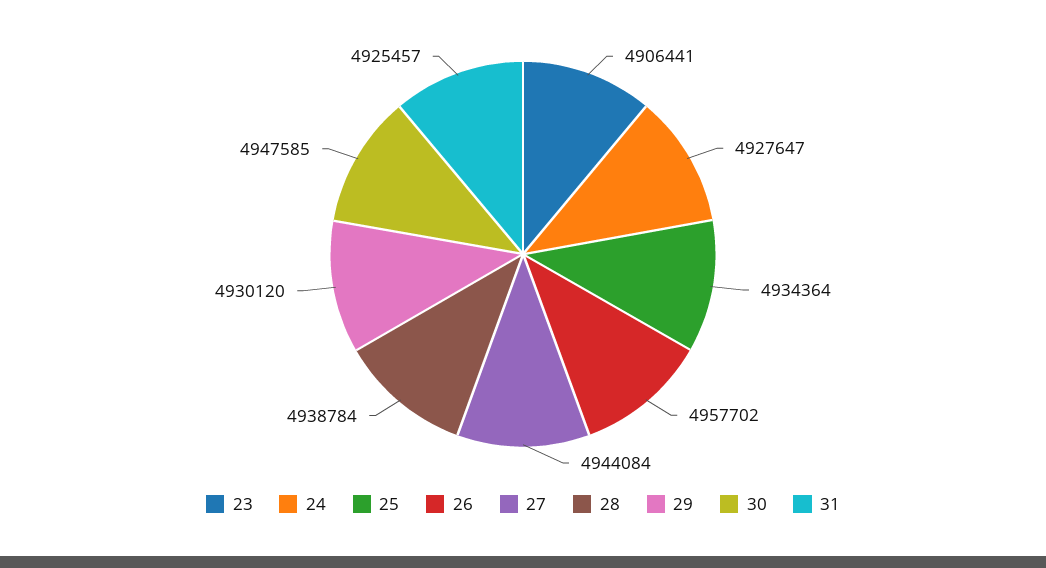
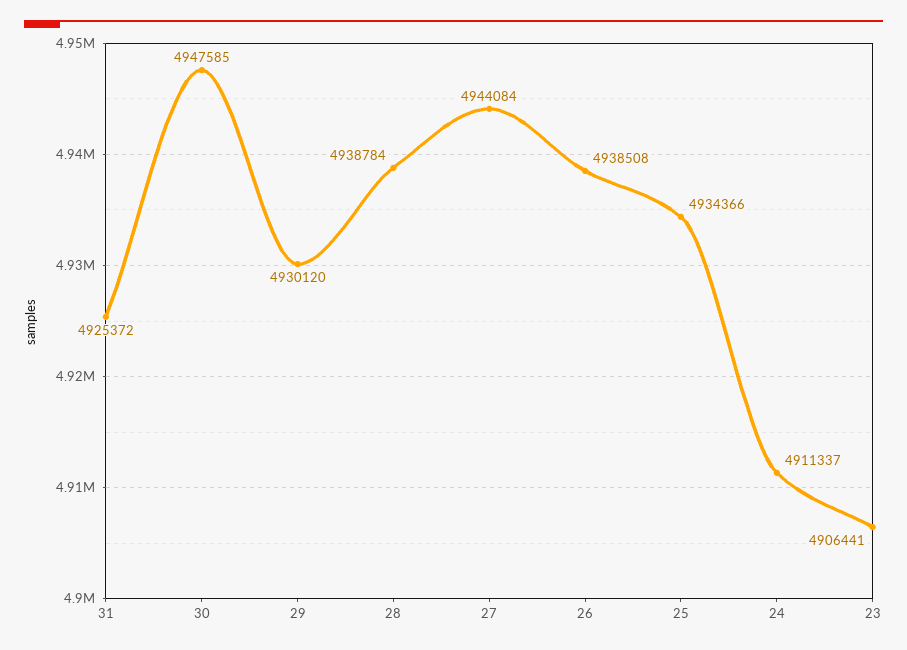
  {
    "23": 4906441,
-   "24": 4927647,
+   "24": 4911337,
-   "25": 4934364,
+   "25": 4934366,
-   "26": 4957702,
+   "26": 4938508,
    "27": 4944084,
    "28": 4938784,
    "29": 4930120,
    "30": 4947585,
-   "31": 4925457
+   "31": 4925372
  }

